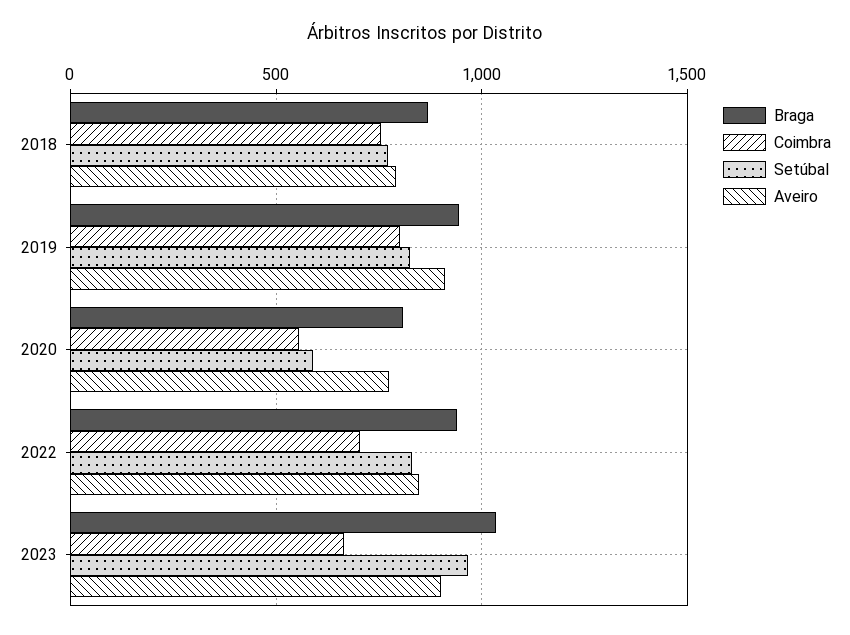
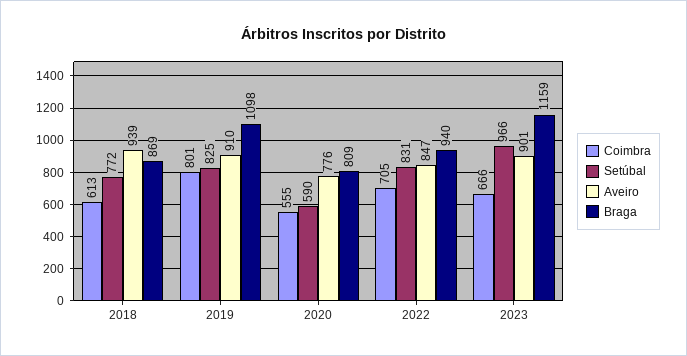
  {
    "Braga": {
      "2018": 869,
-     "2019": 950,
+     "2019": 1098,
      "2020": 809,
      "2022": 940,
-     "2023": 1050
+     "2023": 1159
    },
    "Coimbra": {
-     "2018": 750,
+     "2018": 613,
      "2019": 801,
      "2020": 555,
      "2022": 705,
      "2023": 666
    },
    "Setúbal": {
      "2018": 772,
      "2019": 825,
      "2020": 590,
      "2022": 831,
      "2023": 966
    },
    "Aveiro": {
-     "2018": 800,
+     "2018": 939,
      "2019": 910,
      "2020": 776,
      "2022": 847,
      "2023": 901
    }
  }

